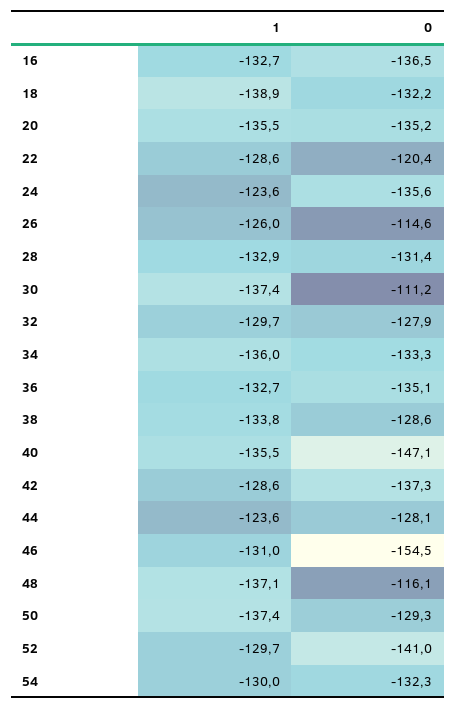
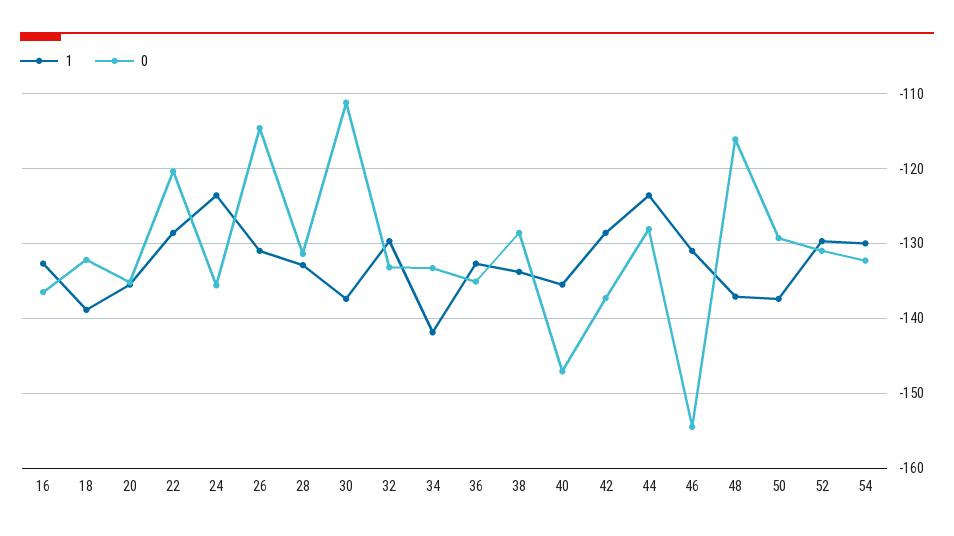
  {
    "1": {
      "16": -132.7,
      "18": -138.9,
      "20": -135.5,
      "22": -128.6,
      "24": -123.6,
-     "26": -126,
+     "26": -131,
      "28": -132.9,
      "30": -137.4,
      "32": -129.7,
-     "34": -136,
+     "34": -142,
      "36": -132.7,
      "38": -133.8,
      "40": -135.5,
      "42": -128.6,
      "44": -123.6,
      "46": -131,
      "48": -137.1,
      "50": -137.4,
      "52": -129.7,
      "54": -130
    },
    "0": {
      "16": -136.5,
      "18": -132.2,
      "20": -135.2,
      "22": -120.4,
      "24": -135.6,
      "26": -114.6,
      "28": -131.4,
      "30": -111.2,
-     "32": -127.9,
+     "32": -133,
      "34": -133.3,
      "36": -135.1,
      "38": -128.6,
      "40": -147.1,
      "42": -137.3,
      "44": -128.1,
      "46": -154.5,
      "48": -116.1,
      "50": -129.3,
-     "52": -141,
+     "52": -131,
      "54": -132.3
    }
  }

